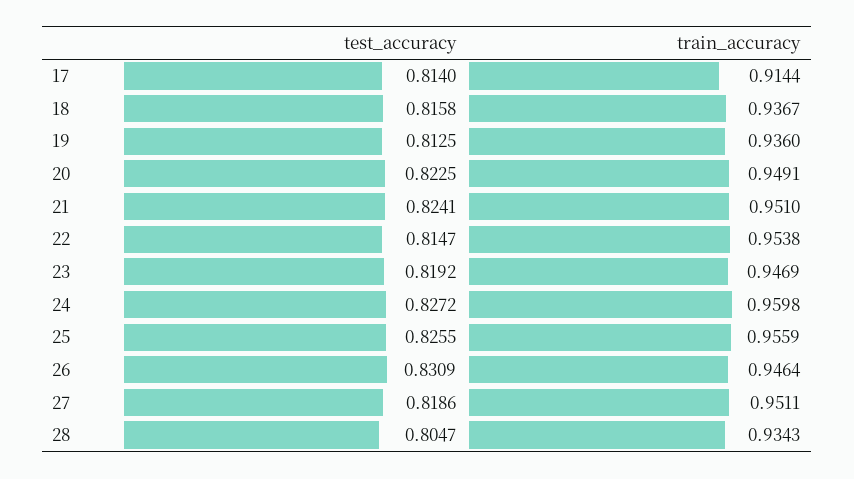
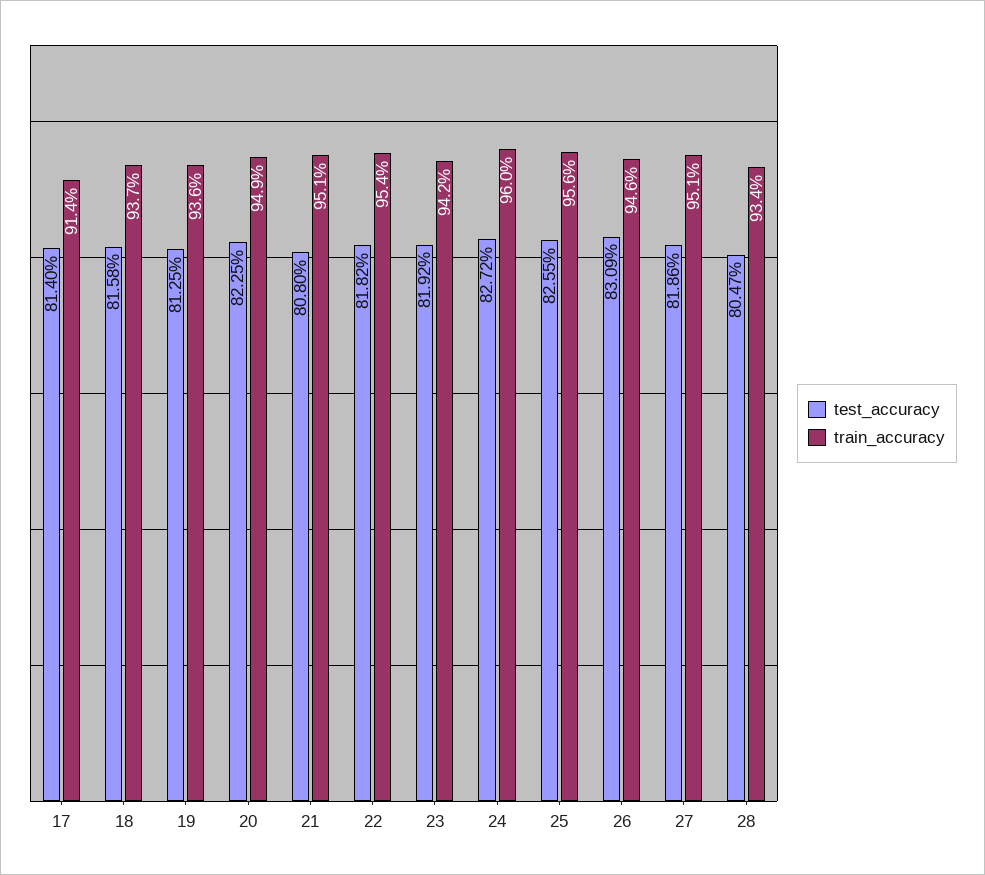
  {
    "test_accuracy": {
      "17": 0.814,
      "18": 0.8158,
      "19": 0.8125,
      "20": 0.8225,
-     "21": 0.8241,
+     "21": 0.808,
-     "22": 0.8147,
+     "22": 0.8182,
      "23": 0.8192,
      "24": 0.8272,
      "25": 0.8255,
      "26": 0.8309,
      "27": 0.8186,
      "28": 0.8047
    },
    "train_accuracy": {
      "17": 0.9144,
      "18": 0.9367,
      "19": 0.936,
      "20": 0.9491,
      "21": 0.951,
      "22": 0.9538,
-     "23": 0.9469,
+     "23": 0.942,
      "24": 0.9598,
      "25": 0.9559,
      "26": 0.9464,
      "27": 0.9511,
      "28": 0.9343
    }
  }

